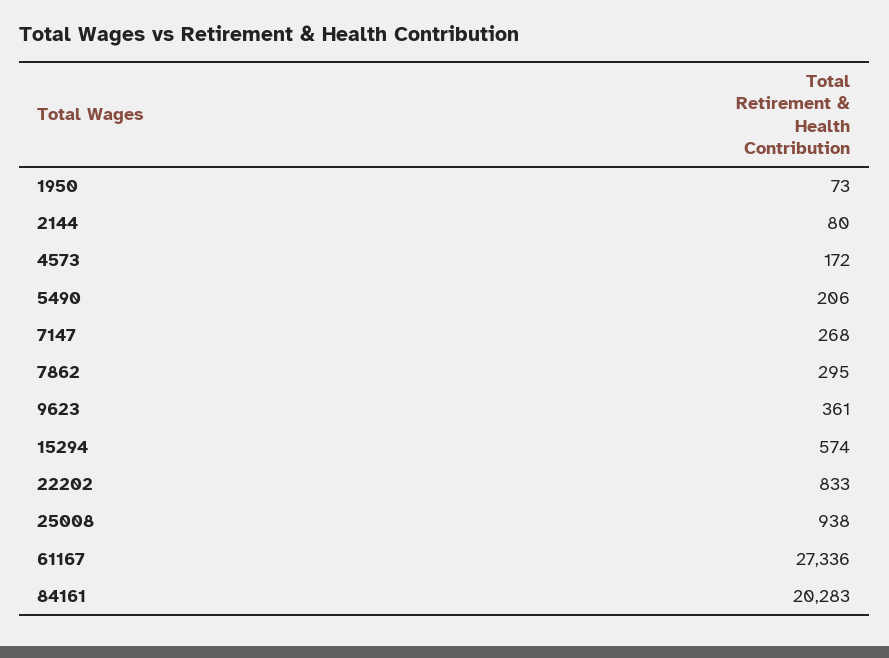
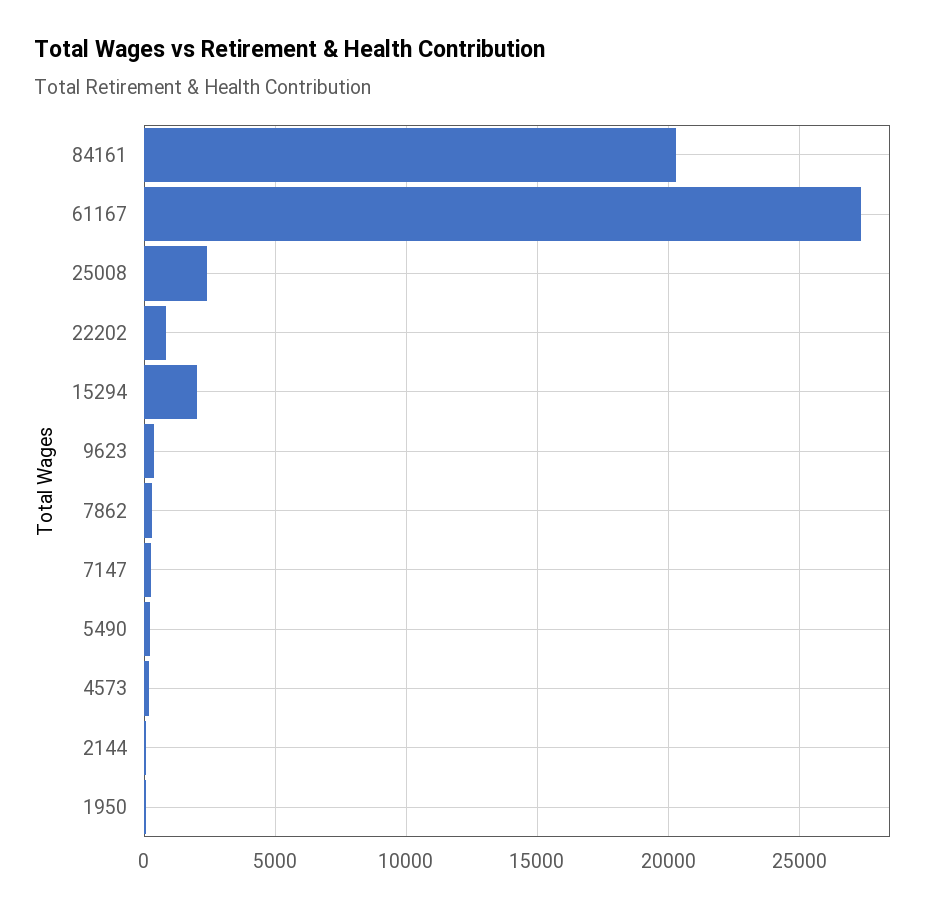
  {
    "1950": 73,
    "2144": 80,
    "4573": 172,
    "5490": 206,
    "7147": 268,
    "7862": 295,
    "9623": 361,
-   "15294": 574,
+   "15294": 2000,
    "22202": 833,
-   "25008": 938,
+   "25008": 2500,
    "61167": 27336,
    "84161": 20283
  }

